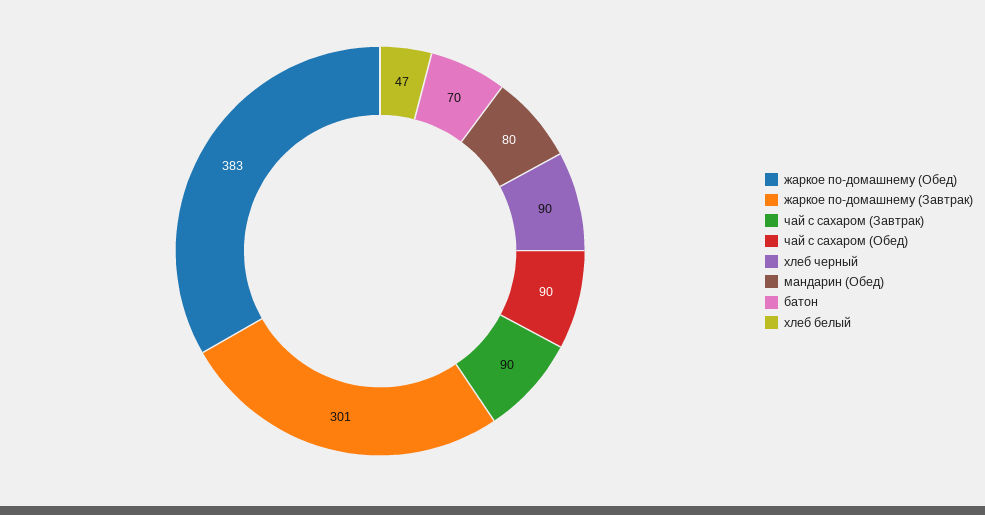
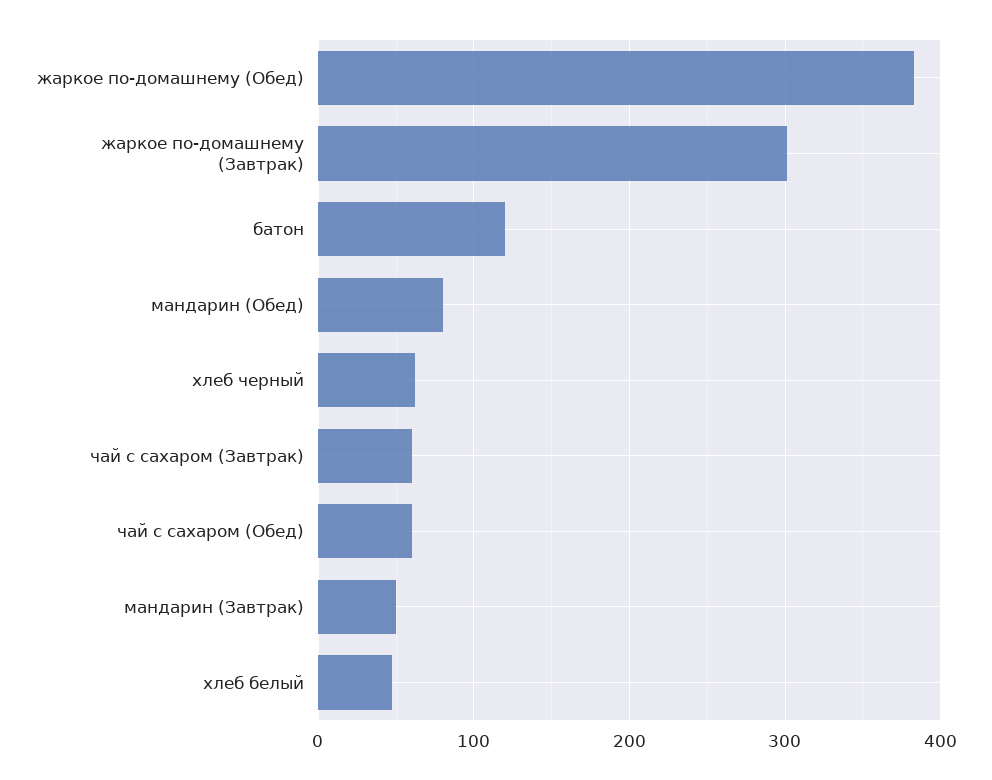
  {
    "жаркое по-домашнему (Обед)": 383,
    "жаркое по-домашнему (Завтрак)": 301,
-   "чай с сахаром (Завтрак)": 90,
+   "чай с сахаром (Завтрак)": 60,
-   "чай с сахаром (Обед)": 90,
+   "чай с сахаром (Обед)": 60,
-   "хлеб черный": 90,
+   "хлеб черный": 60,
    "мандарин (Обед)": 80,
-   "батон": 70,
+   "батон": 120,
-   "хлеб белый": 47
+   "хлеб белый": 47,
+   "мандарин (Завтрак)": 50
  }

